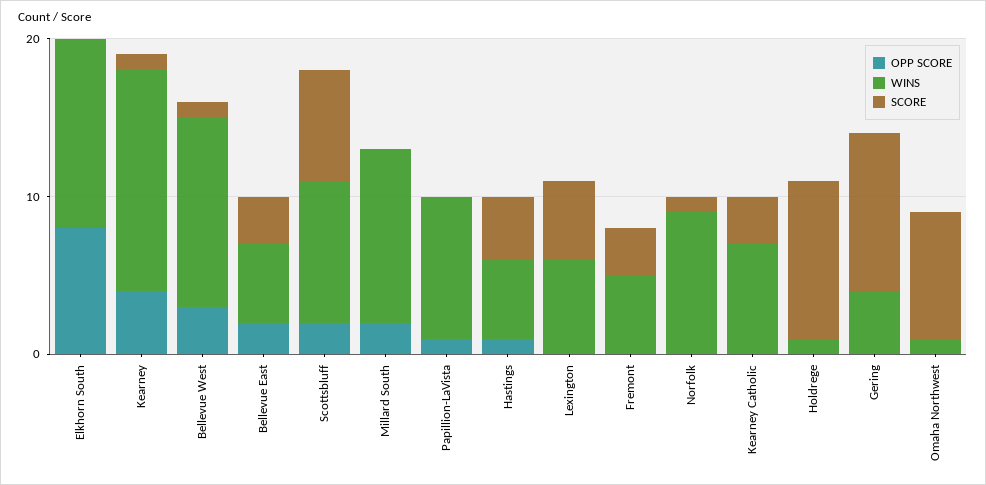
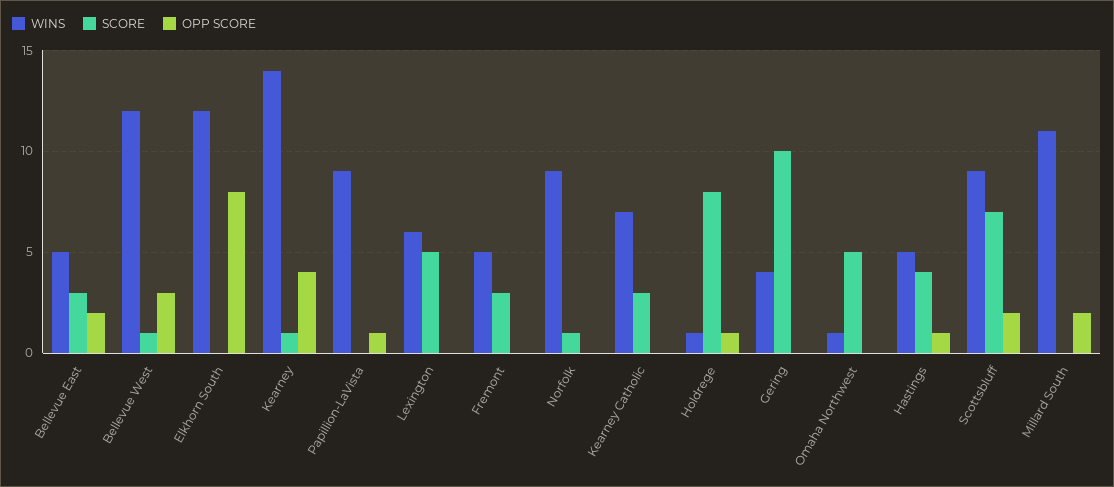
  {
    "OPP SCORE": {
      "Elkhorn South": 8,
      "Kearney": 4,
      "Bellevue West": 3,
      "Bellevue East": 2,
      "Scottsbluff": 2,
      "Millard South": 2,
      "Papillion-LaVista": 1,
      "Hastings": 1,
      "Lexington": 0,
      "Fremont": 0,
      "Norfolk": 0,
      "Kearney Catholic": 0,
-     "Holdrege": 0,
+     "Holdrege": 1,
      "Gering": 0,
      "Omaha Northwest": 0
    },
    "WINS": {
      "Elkhorn South": 12,
      "Kearney": 14,
      "Bellevue West": 12,
      "Bellevue East": 5,
      "Scottsbluff": 9,
      "Millard South": 11,
      "Papillion-LaVista": 9,
      "Hastings": 5,
      "Lexington": 6,
      "Fremont": 5,
      "Norfolk": 9,
      "Kearney Catholic": 7,
      "Holdrege": 1,
      "Gering": 4,
      "Omaha Northwest": 1
    },
    "SCORE": {
      "Elkhorn South": 0,
      "Kearney": 1,
      "Bellevue West": 1,
      "Bellevue East": 3,
      "Scottsbluff": 7,
      "Millard South": 0,
      "Papillion-LaVista": 0,
      "Hastings": 4,
      "Lexington": 5,
      "Fremont": 3,
      "Norfolk": 1,
      "Kearney Catholic": 3,
-     "Holdrege": 10,
+     "Holdrege": 8,
      "Gering": 10,
-     "Omaha Northwest": 8
+     "Omaha Northwest": 5
    }
  }

